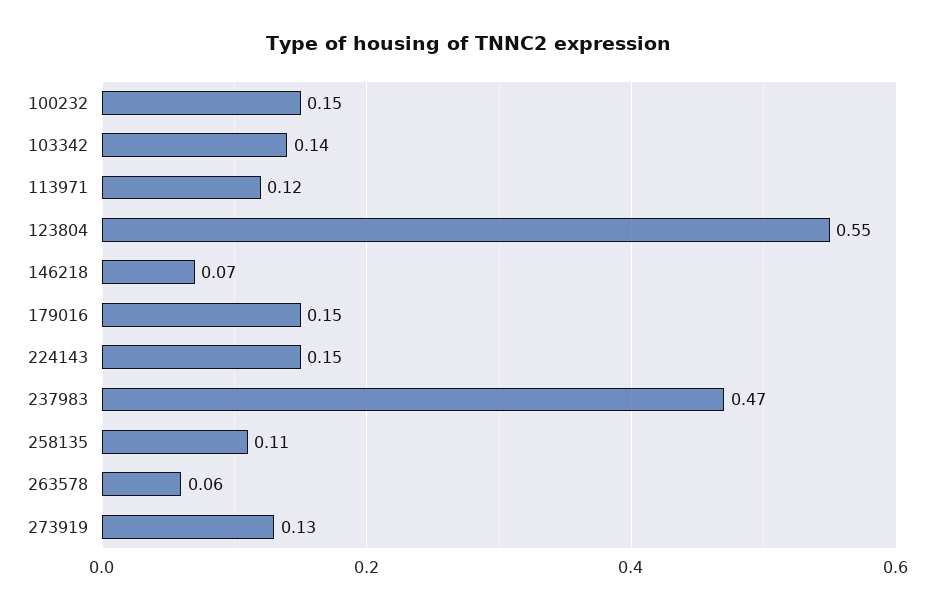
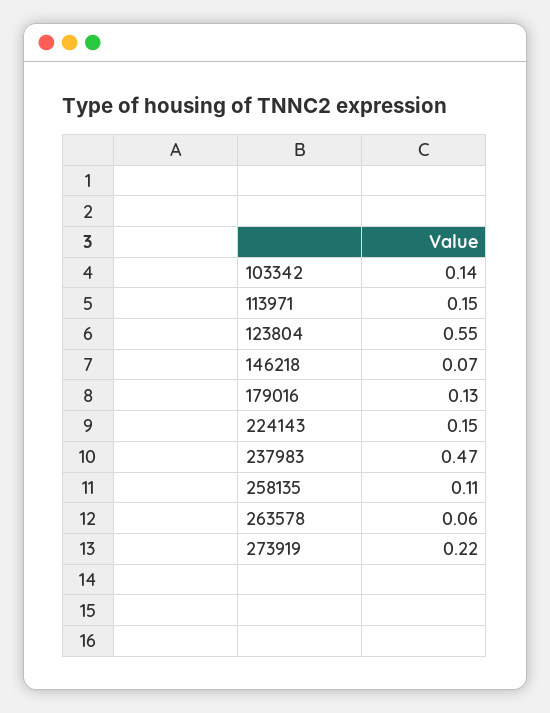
  {
-   "100232": 0.15,
    "103342": 0.14,
-   "113971": 0.12,
+   "113971": 0.15,
    "123804": 0.55,
    "146218": 0.07,
-   "179016": 0.15,
+   "179016": 0.13,
    "224143": 0.15,
    "237983": 0.47,
    "258135": 0.11,
    "263578": 0.06,
-   "273919": 0.13
+   "273919": 0.22
  }

